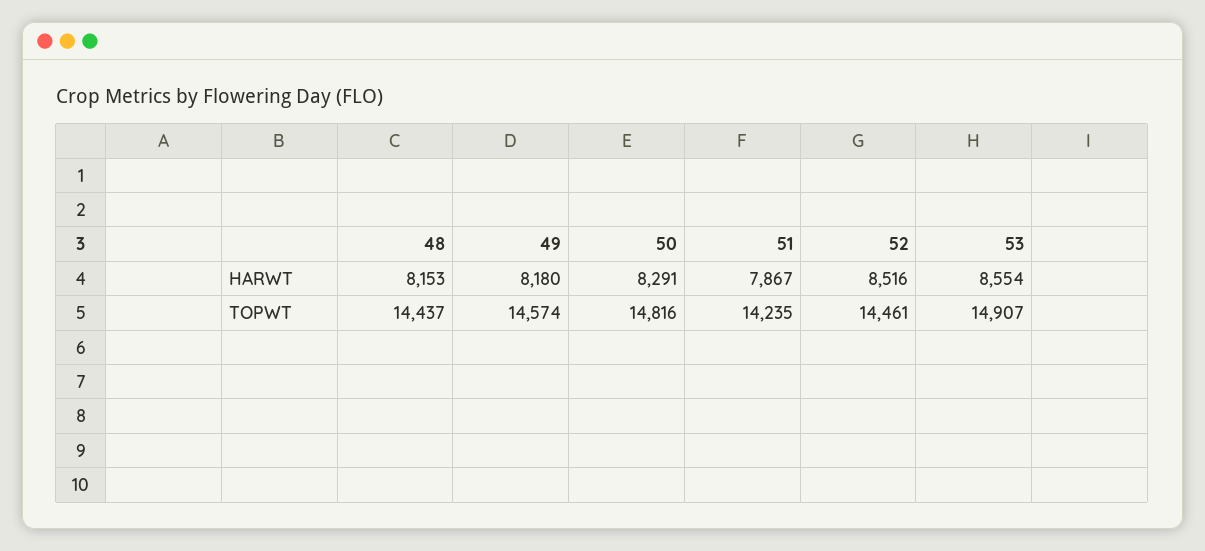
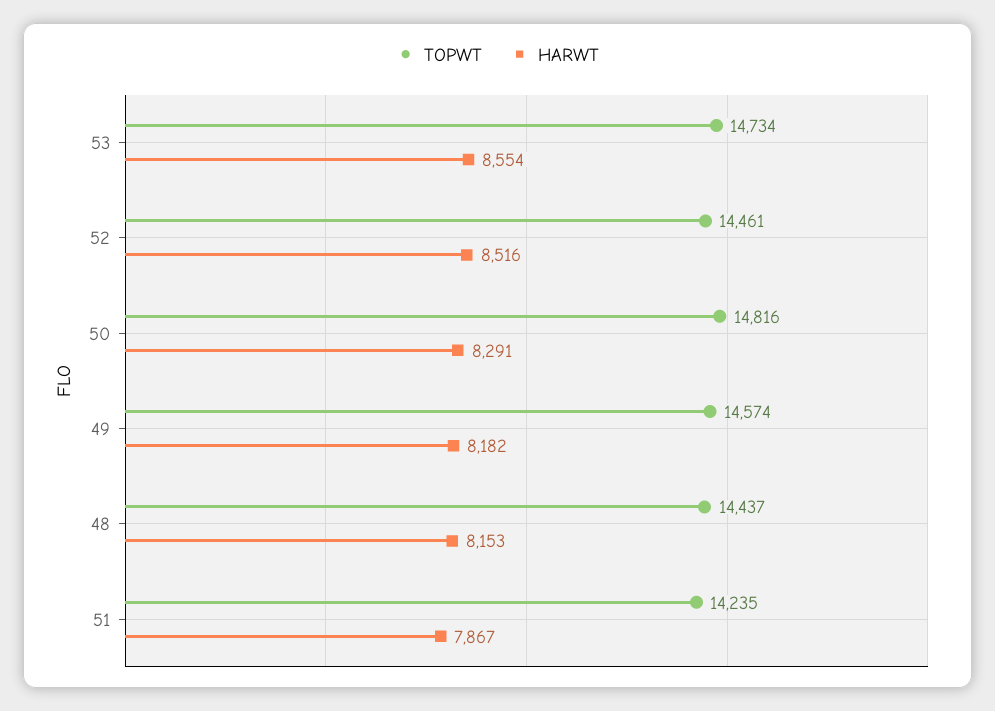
  {
    "HARWT": {
      "48": 8153,
-     "49": 8180,
+     "49": 8182,
      "50": 8291,
      "51": 7867,
      "52": 8516,
      "53": 8554
    },
    "TOPWT": {
      "48": 14437,
      "49": 14574,
      "50": 14816,
      "51": 14235,
      "52": 14461,
-     "53": 14907
+     "53": 14734
    }
  }

